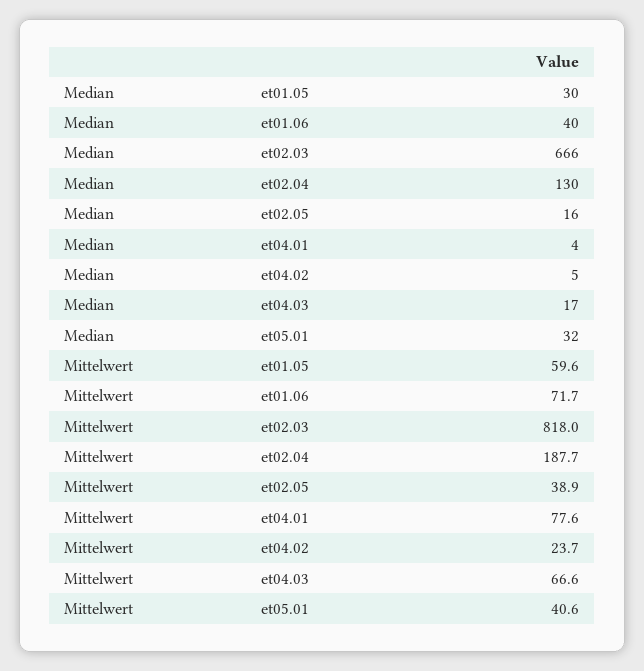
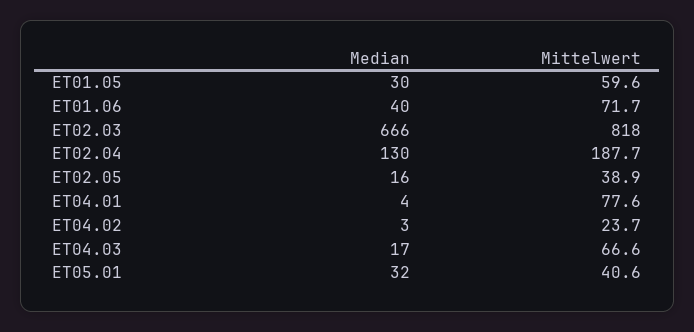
  {
    "Median": {
      "et01.05": 30,
      "et01.06": 40,
      "et02.03": 666,
      "et02.04": 130,
      "et02.05": 16,
      "et04.01": 4,
-     "et04.02": 5,
+     "et04.02": 3,
      "et04.03": 17,
      "et05.01": 32
    },
    "Mittelwert": {
      "et01.05": 59.6,
      "et01.06": 71.7,
      "et02.03": 818,
      "et02.04": 187.7,
      "et02.05": 38.9,
      "et04.01": 77.6,
      "et04.02": 23.7,
      "et04.03": 66.6,
      "et05.01": 40.6
    }
  }

